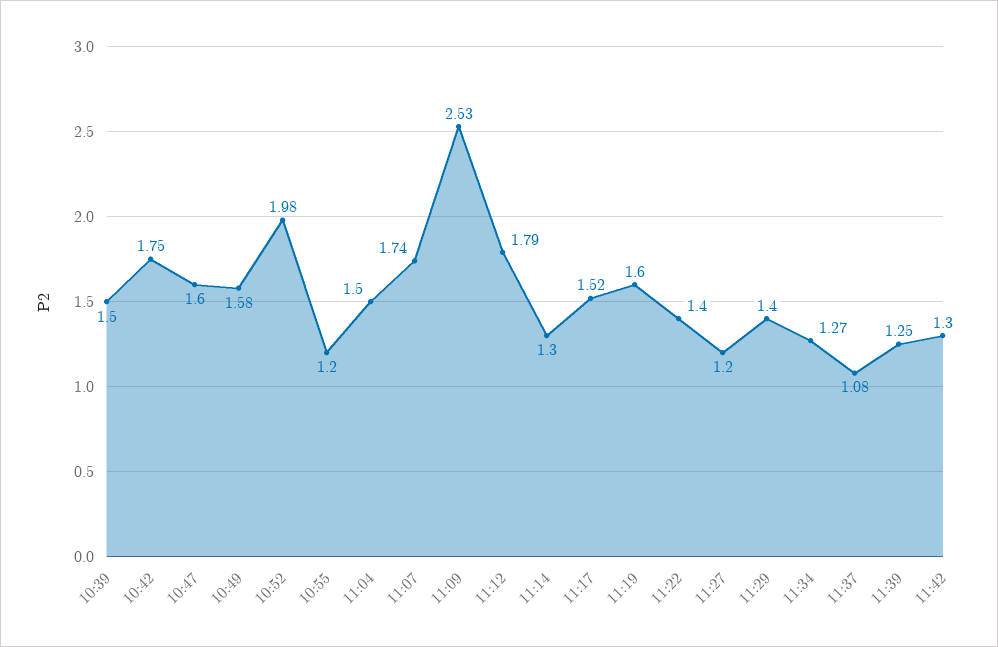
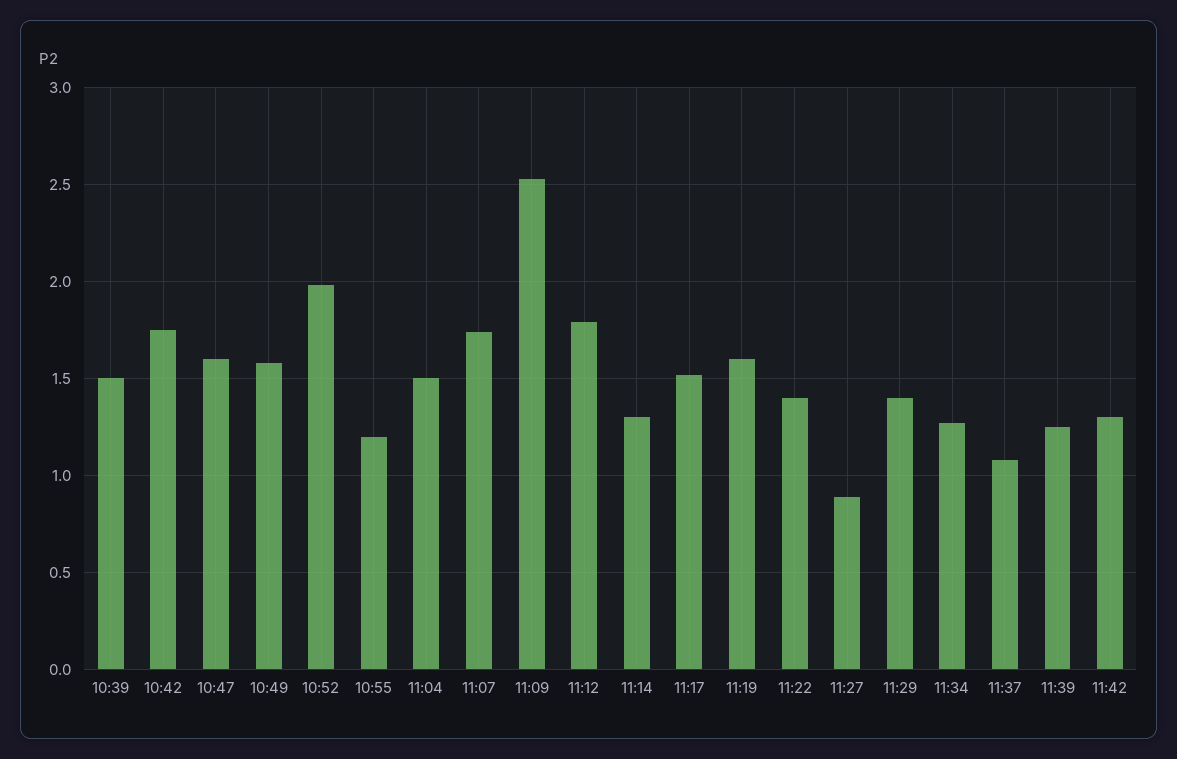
  {
    "10:39": 1.5,
    "10:42": 1.75,
    "10:47": 1.6,
    "10:49": 1.58,
    "10:52": 1.98,
    "10:55": 1.2,
    "11:04": 1.5,
    "11:07": 1.74,
    "11:09": 2.53,
    "11:12": 1.79,
    "11:14": 1.3,
    "11:17": 1.52,
    "11:19": 1.6,
    "11:22": 1.4,
-   "11:27": 1.2,
+   "11:27": 0.9,
    "11:29": 1.4,
    "11:34": 1.27,
    "11:37": 1.08,
    "11:39": 1.25,
    "11:42": 1.3
  }

